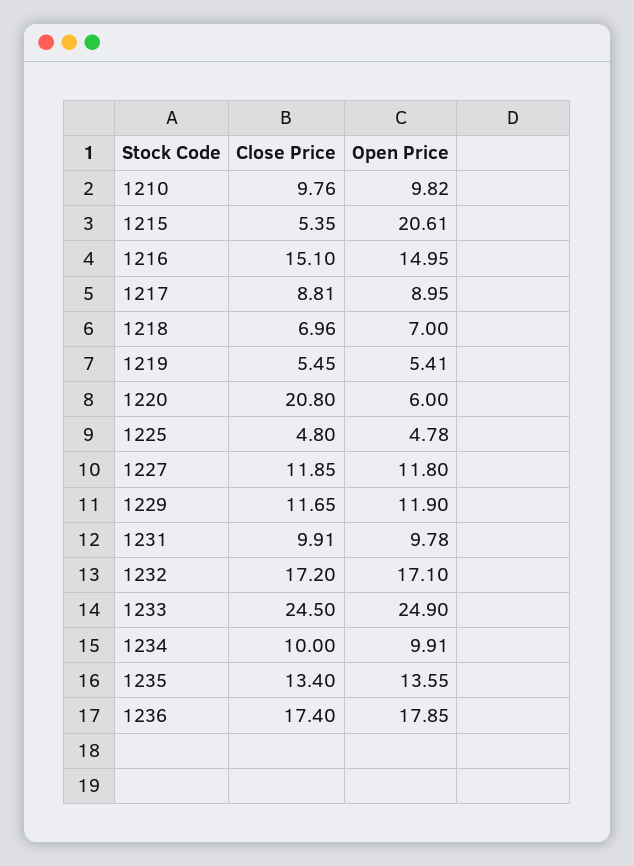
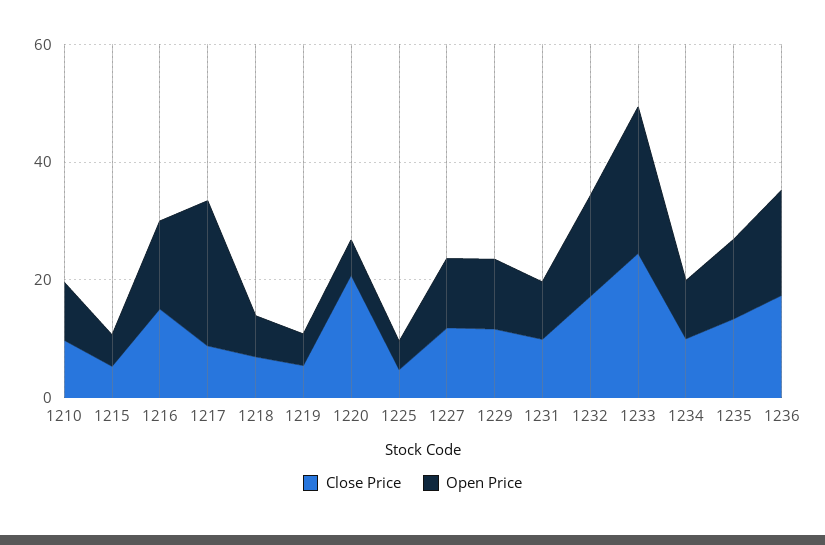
  {
    "Close Price": {
      "1210": 9.76,
      "1215": 5.35,
      "1216": 15.1,
      "1217": 8.81,
      "1218": 6.96,
      "1219": 5.45,
      "1220": 20.8,
      "1225": 4.8,
      "1227": 11.85,
      "1229": 11.65,
      "1231": 9.91,
      "1232": 17.2,
      "1233": 24.5,
      "1234": 10,
      "1235": 13.4,
      "1236": 17.4
    },
    "Open Price": {
      "1210": 9.82,
-     "1215": 20.61,
+     "1215": 5,
      "1216": 14.95,
-     "1217": 8.95,
+     "1217": 25,
      "1218": 7,
      "1219": 5.41,
      "1220": 6,
      "1225": 4.78,
      "1227": 11.8,
      "1229": 11.9,
      "1231": 9.78,
      "1232": 17.1,
      "1233": 24.9,
      "1234": 9.91,
      "1235": 13.55,
      "1236": 17.85
    }
  }

